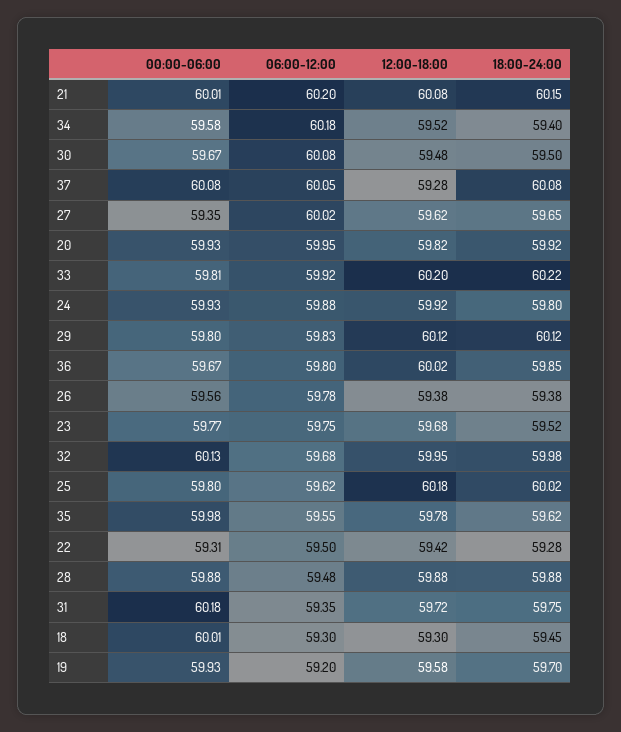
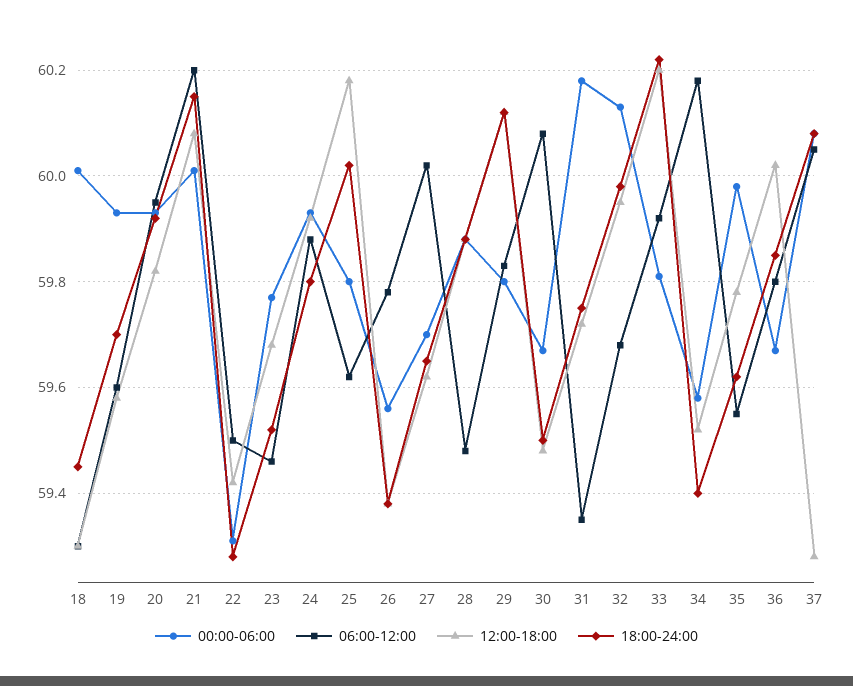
  {
    "00:00-06:00": {
      "21": 60.01,
      "34": 59.58,
      "30": 59.67,
      "37": 60.08,
-     "27": 59.35,
+     "27": 59.7,
      "20": 59.93,
      "33": 59.81,
      "24": 59.93,
      "29": 59.8,
      "36": 59.67,
      "26": 59.56,
      "23": 59.77,
      "32": 60.13,
      "25": 59.8,
      "35": 59.98,
      "22": 59.31,
      "28": 59.88,
      "31": 60.18,
      "18": 60.01,
      "19": 59.93
    },
    "06:00-12:00": {
      "21": 60.2,
      "34": 60.18,
      "30": 60.08,
      "37": 60.05,
      "27": 60.02,
      "20": 59.95,
      "33": 59.92,
      "24": 59.88,
      "29": 59.83,
      "36": 59.8,
      "26": 59.78,
-     "23": 59.75,
+     "23": 59.45,
      "32": 59.68,
      "25": 59.62,
      "35": 59.55,
      "22": 59.5,
      "28": 59.48,
      "31": 59.35,
      "18": 59.3,
-     "19": 59.2
+     "19": 59.6
    },
    "12:00-18:00": {
      "21": 60.08,
      "34": 59.52,
      "30": 59.48,
      "37": 59.28,
      "27": 59.62,
      "20": 59.82,
      "33": 60.2,
      "24": 59.92,
      "29": 60.12,
      "36": 60.02,
      "26": 59.38,
      "23": 59.68,
      "32": 59.95,
      "25": 60.18,
      "35": 59.78,
      "22": 59.42,
      "28": 59.88,
      "31": 59.72,
      "18": 59.3,
      "19": 59.58
    },
    "18:00-24:00": {
      "21": 60.15,
      "34": 59.4,
      "30": 59.5,
      "37": 60.08,
      "27": 59.65,
      "20": 59.92,
      "33": 60.22,
      "24": 59.8,
      "29": 60.12,
      "36": 59.85,
      "26": 59.38,
      "23": 59.52,
      "32": 59.98,
      "25": 60.02,
      "35": 59.62,
      "22": 59.28,
      "28": 59.88,
      "31": 59.75,
      "18": 59.45,
      "19": 59.7
    }
  }

